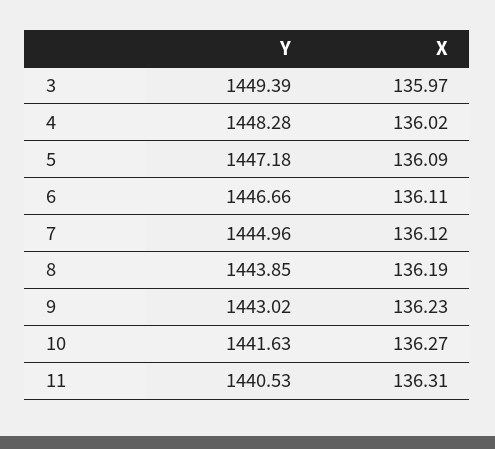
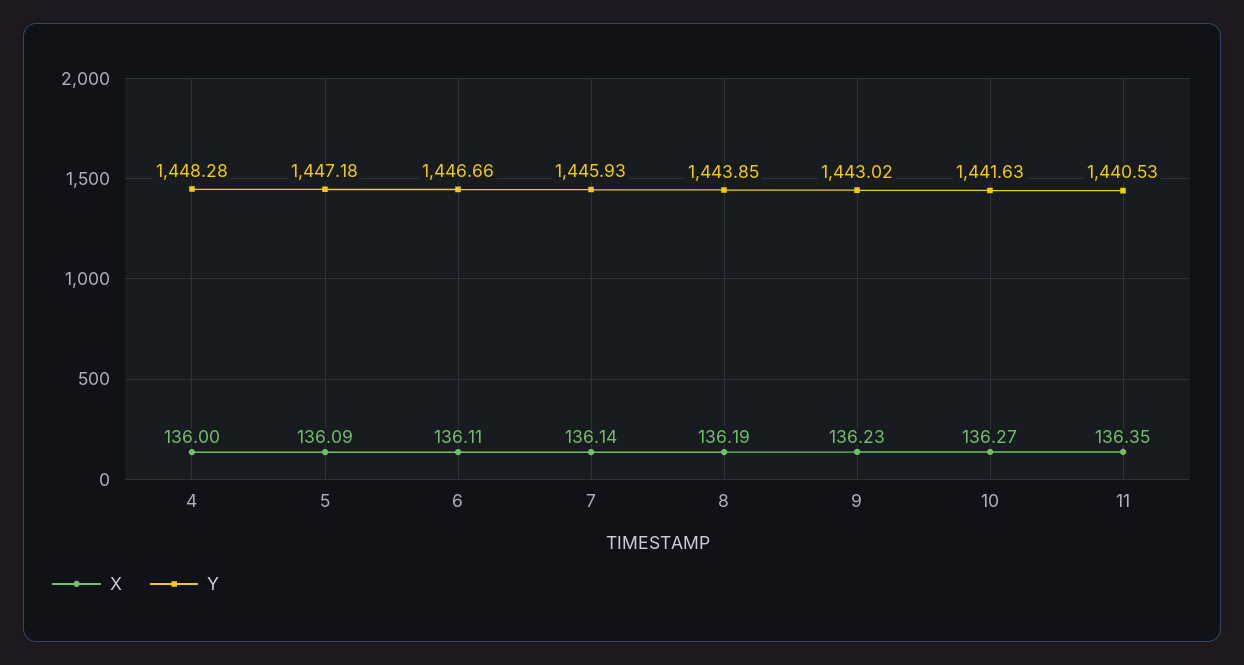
  {
    "Y": {
-     "3": 1449.39,
      "4": 1448.28,
      "5": 1447.18,
      "6": 1446.66,
-     "7": 1444.96,
+     "7": 1445.93,
      "8": 1443.85,
      "9": 1443.02,
      "10": 1441.63,
      "11": 1440.53
    },
    "X": {
-     "3": 135.97,
-     "4": 136.02,
+     "4": 136,
      "5": 136.09,
      "6": 136.11,
-     "7": 136.12,
+     "7": 136.14,
      "8": 136.19,
      "9": 136.23,
      "10": 136.27,
-     "11": 136.31
+     "11": 136.35
    }
  }

